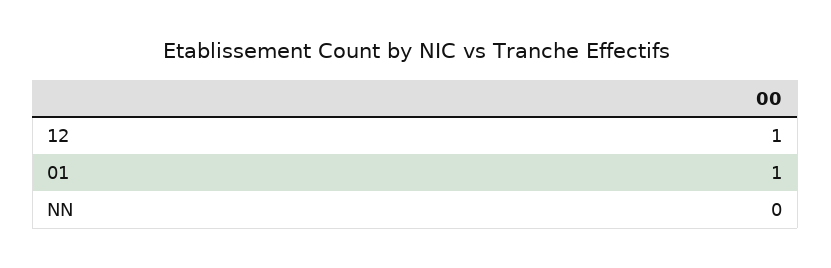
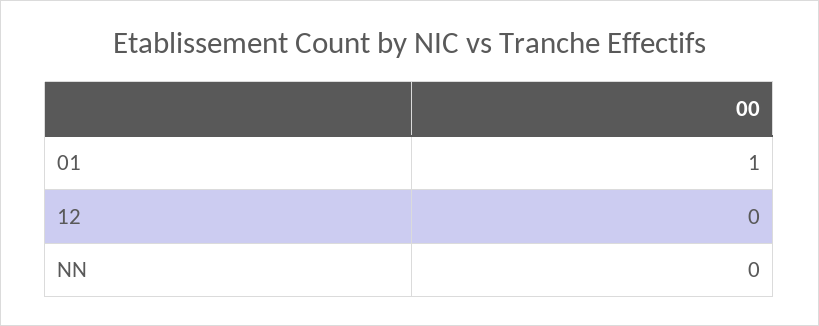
  {
-   "12": 1,
+   "12": 0,
    "01": 1,
    "NN": 0
  }

